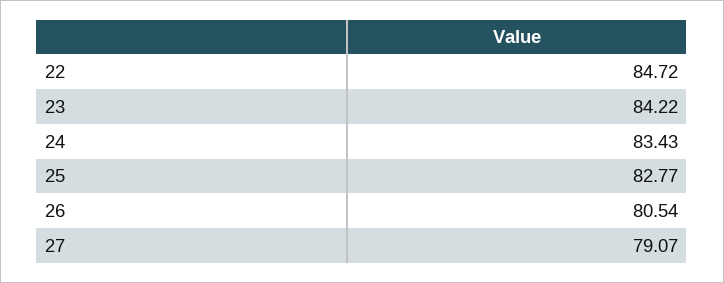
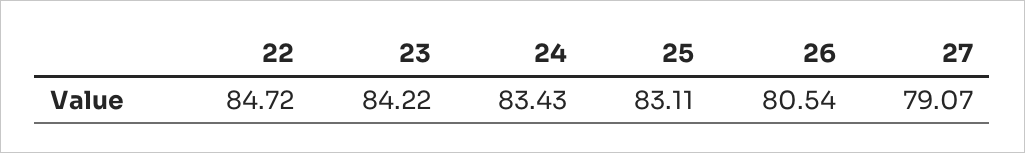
  {
    "22": 84.72,
    "23": 84.22,
    "24": 83.43,
-   "25": 82.77,
+   "25": 83.11,
    "26": 80.54,
    "27": 79.07
  }

